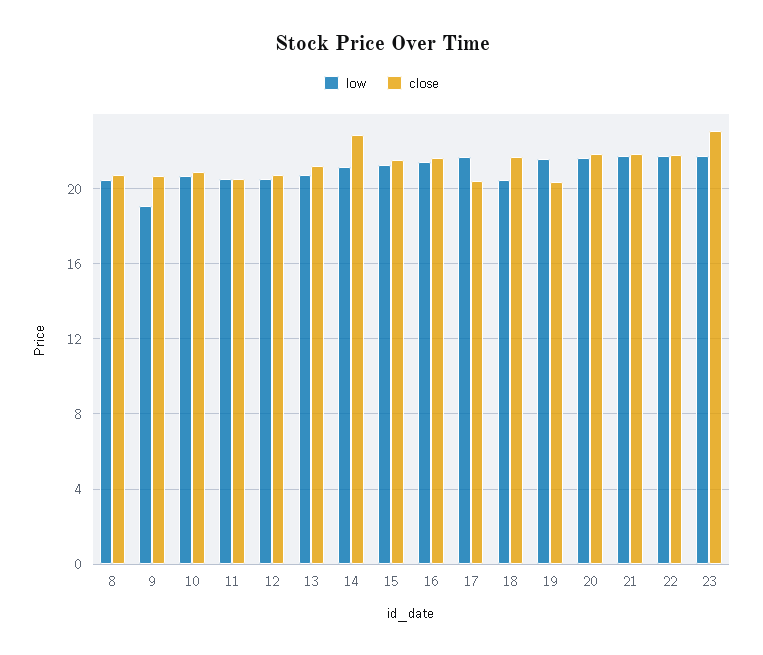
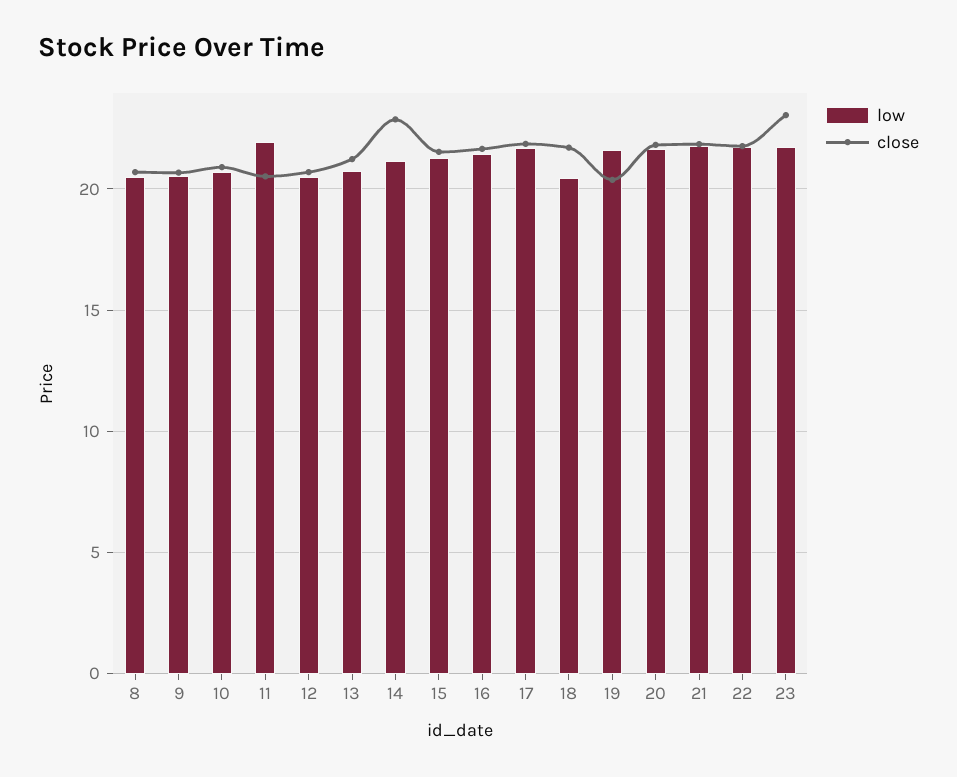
  {
    "low": {
      "8": 20.5,
-     "9": 19,
+     "9": 20.5,
      "10": 20.5,
-     "11": 20.5,
+     "11": 22,
      "12": 20.5,
      "13": 21,
      "14": 21,
      "15": 21.5,
      "16": 21.5,
      "17": 21.5,
      "18": 20.5,
      "19": 21.5,
      "20": 21.5,
      "21": 22,
      "22": 21.5,
      "23": 21.5
    },
    "close": {
      "8": 20.5,
      "9": 20.5,
      "10": 21,
      "11": 20.5,
      "12": 20.5,
      "13": 21,
      "14": 23,
      "15": 21.5,
      "16": 21.5,
-     "17": 20.5,
+     "17": 22,
      "18": 21.5,
      "19": 20.5,
      "20": 22,
      "21": 22,
      "22": 22,
      "23": 23
    }
  }

